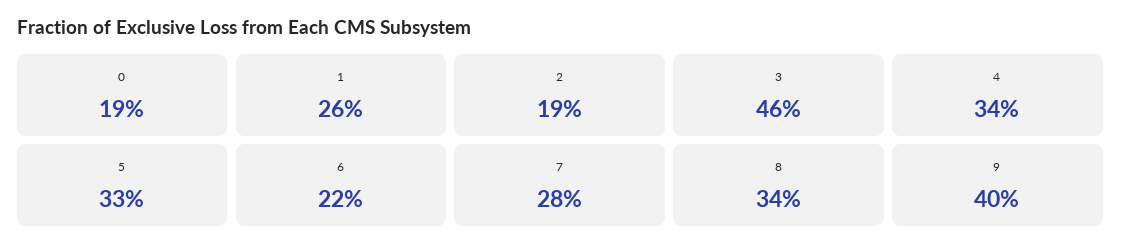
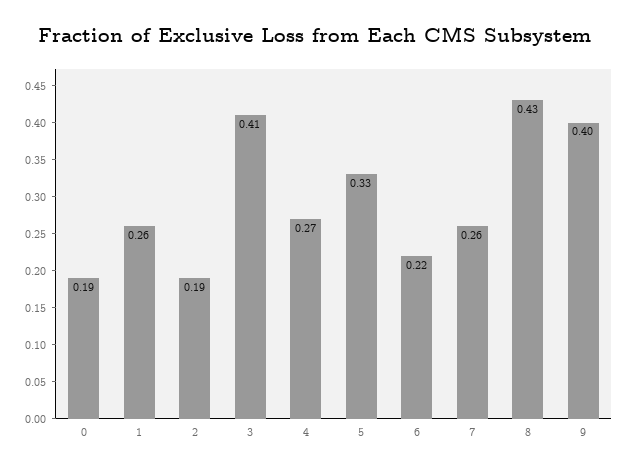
  {
    "0": 0.19,
    "1": 0.26,
    "2": 0.19,
-   "3": 0.46,
+   "3": 0.41,
-   "4": 0.34,
+   "4": 0.27,
    "5": 0.33,
    "6": 0.22,
-   "7": 0.28,
+   "7": 0.26,
-   "8": 0.34,
+   "8": 0.43,
    "9": 0.4
  }

